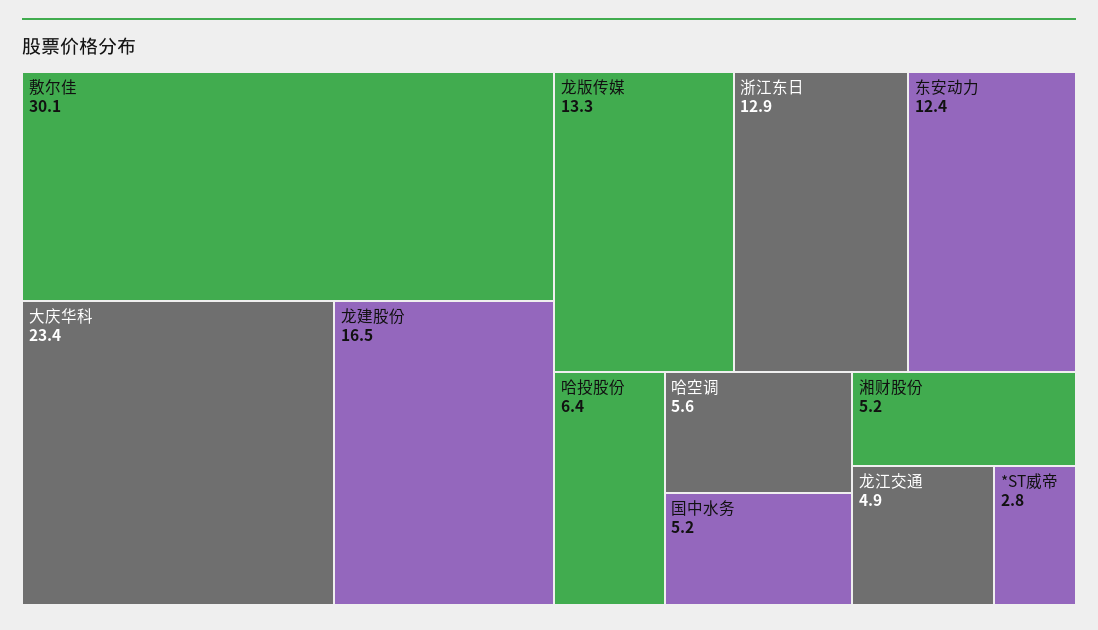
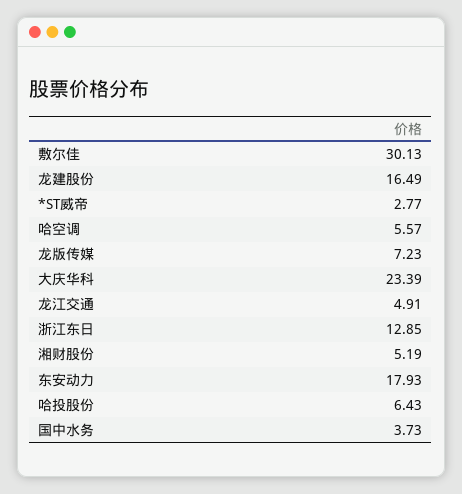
  {
    "敷尔佳": 30.13,
    "大庆华科": 23.39,
    "龙建股份": 16.49,
-   "龙版传媒": 13.3,
+   "龙版传媒": 7.23,
    "浙江东日": 12.85,
-   "东安动力": 12.4,
+   "东安动力": 17.93,
    "哈投股份": 6.43,
    "哈空调": 5.57,
-   "国中水务": 5.2,
+   "国中水务": 3.73,
    "湘财股份": 5.19,
    "龙江交通": 4.91,
    "*ST威帝": 2.77
  }

